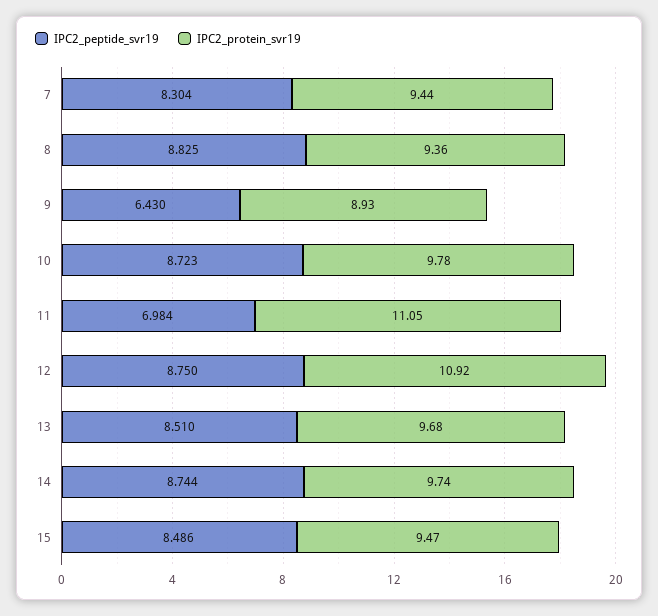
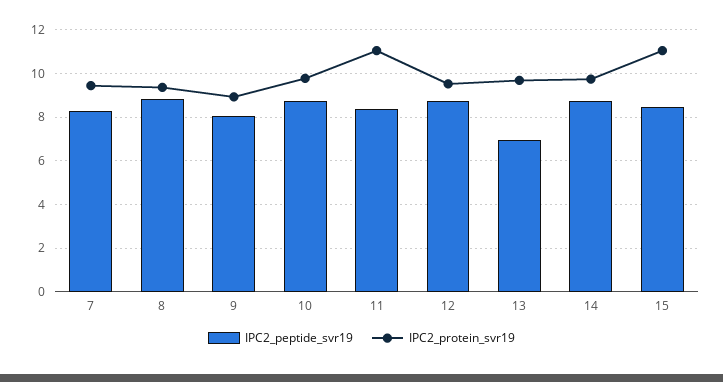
  {
    "IPC2_peptide_svr19": {
      "7": 8.304,
      "8": 8.825,
-     "9": 6.43,
+     "9": 8,
      "10": 8.723,
-     "11": 6.984,
+     "11": 8.5,
      "12": 8.75,
-     "13": 8.51,
+     "13": 7,
      "14": 8.744,
      "15": 8.486
    },
    "IPC2_protein_svr19": {
      "7": 9.44,
      "8": 9.36,
      "9": 8.93,
      "10": 9.78,
      "11": 11.05,
-     "12": 10.92,
+     "12": 9.5,
      "13": 9.68,
      "14": 9.74,
-     "15": 9.47
+     "15": 11
    }
  }

